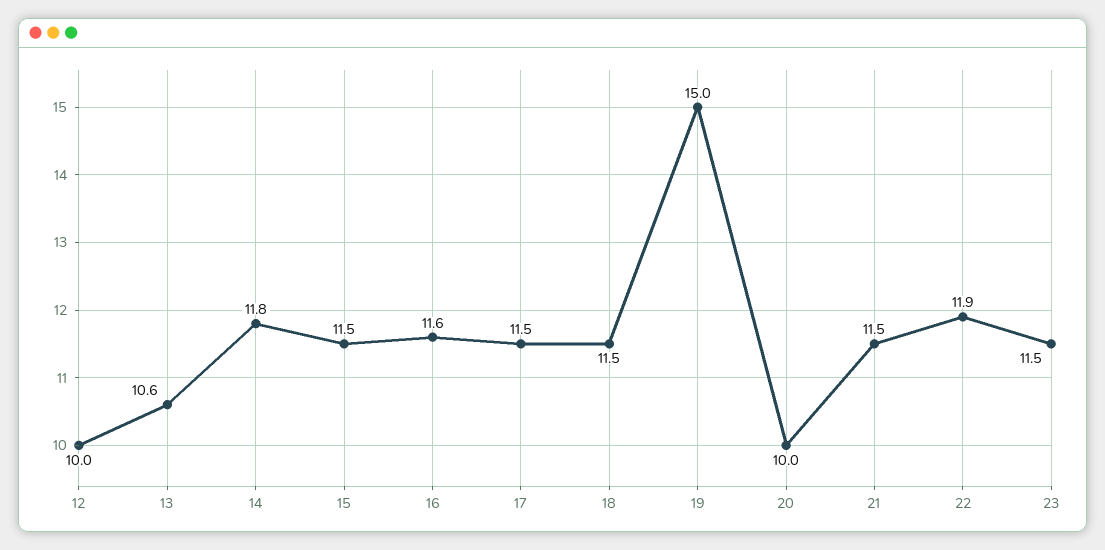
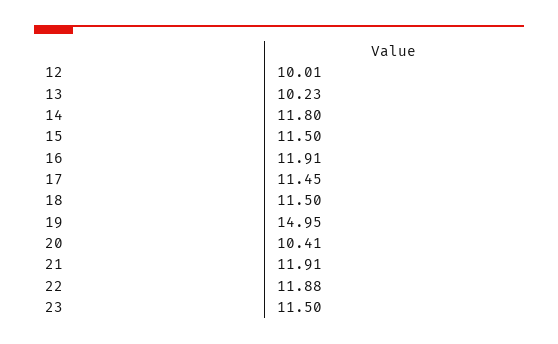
  {
    "12": 10.01,
-   "13": 10.6,
+   "13": 10.23,
    "14": 11.8,
    "15": 11.5,
-   "16": 11.6,
+   "16": 11.91,
    "17": 11.45,
    "18": 11.5,
    "19": 14.95,
-   "20": 10,
+   "20": 10.41,
-   "21": 11.5,
+   "21": 11.91,
    "22": 11.88,
    "23": 11.5
  }

